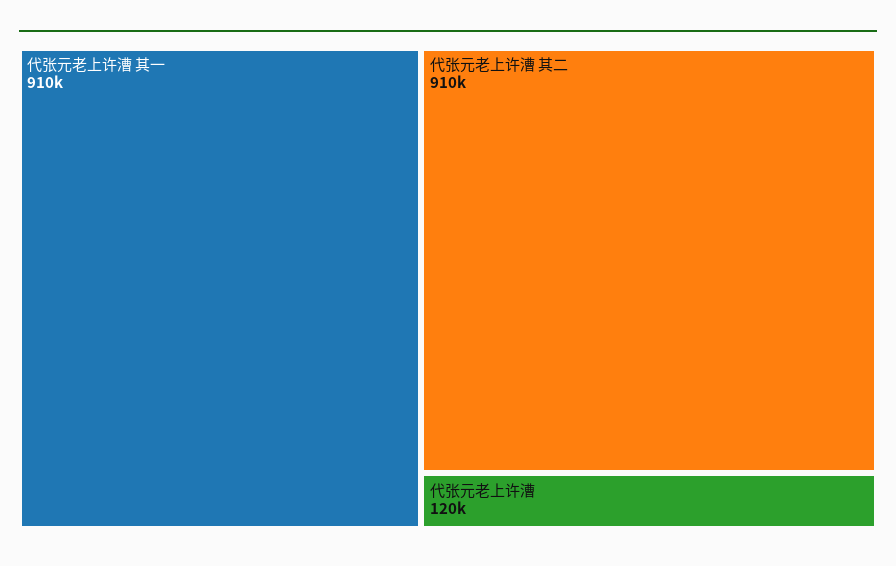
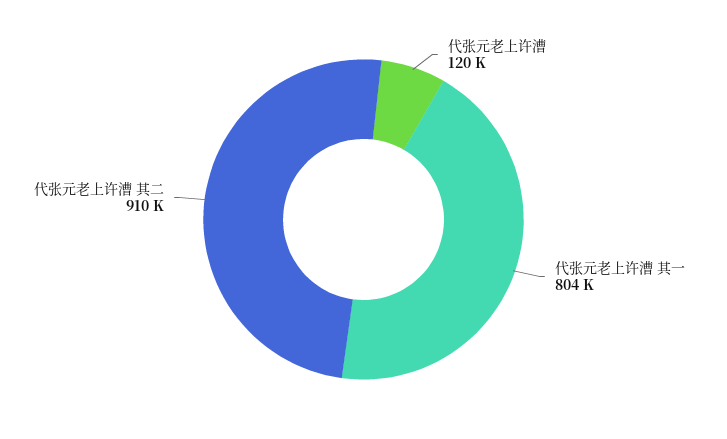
  {
-   "代张元老上许漕 其一": 910000,
+   "代张元老上许漕 其一": 804000,
    "代张元老上许漕 其二": 910000,
    "代张元老上许漕": 120000
  }

